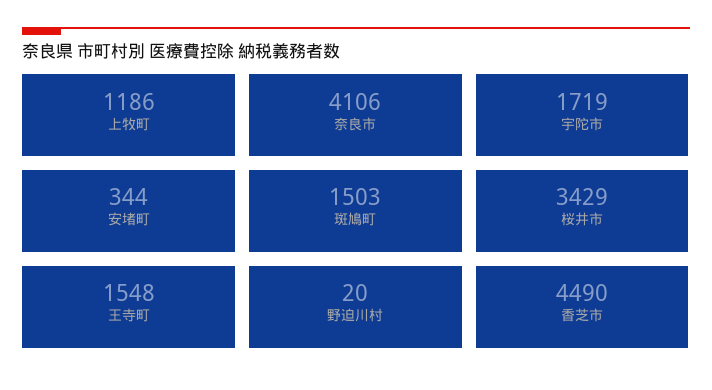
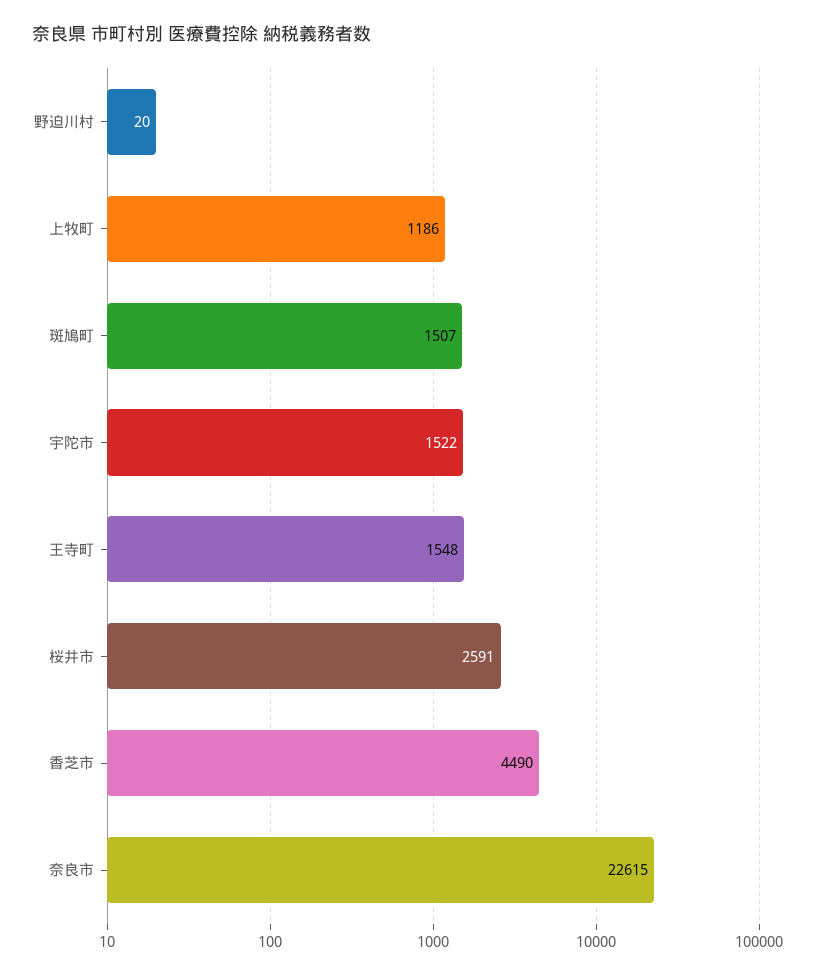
  {
    "上牧町": 1186,
-   "奈良市": 4106,
+   "奈良市": 22615,
-   "宇陀市": 1719,
+   "宇陀市": 1522,
-   "安堵町": 344,
-   "斑鳩町": 1503,
+   "斑鳩町": 1507,
-   "桜井市": 3429,
+   "桜井市": 2591,
    "王寺町": 1548,
    "野迫川村": 20,
    "香芝市": 4490
  }

